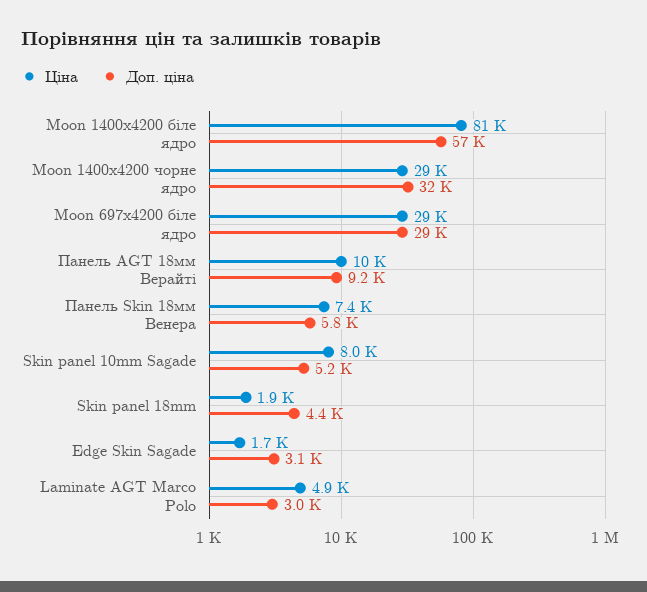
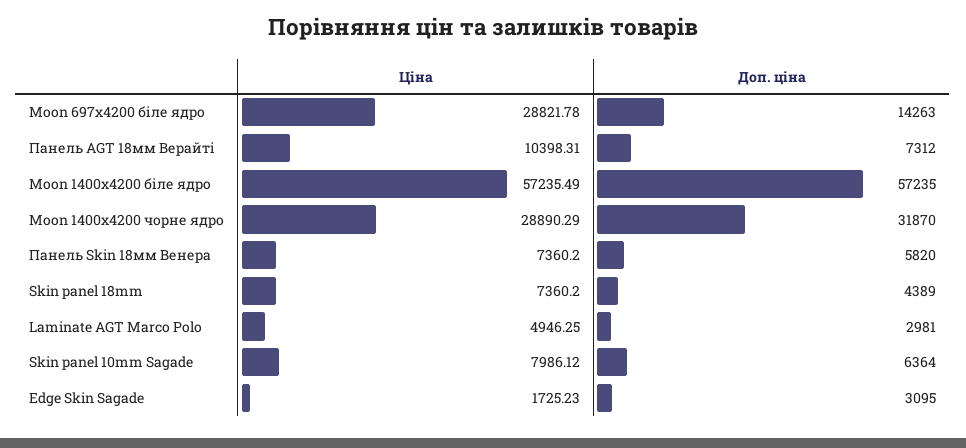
  {
    "Ціна": {
-     "Moon 1400x4200 біле ядро": 81000,
+     "Moon 1400x4200 біле ядро": 57235.49,
      "Moon 1400x4200 чорне ядро": 28890.29,
      "Moon 697x4200 біле ядро": 28821.78,
      "Панель AGT 18мм Верайті": 10398.31,
      "Панель Skin 18мм Венера": 7360.2,
      "Skin panel 10mm Sagade": 7986.12,
-     "Skin panel 18mm": 1900,
+     "Skin panel 18mm": 7360.2,
      "Edge Skin Sagade": 1725.23,
      "Laminate AGT Marco Polo": 4946.25
    },
    "Доп. ціна": {
      "Moon 1400x4200 біле ядро": 57235,
      "Moon 1400x4200 чорне ядро": 31870,
-     "Moon 697x4200 біле ядро": 29000,
+     "Moon 697x4200 біле ядро": 14263,
-     "Панель AGT 18мм Верайті": 9200,
+     "Панель AGT 18мм Верайті": 7312,
      "Панель Skin 18мм Венера": 5820,
-     "Skin panel 10mm Sagade": 5200,
+     "Skin panel 10mm Sagade": 6364,
      "Skin panel 18mm": 4389,
      "Edge Skin Sagade": 3095,
      "Laminate AGT Marco Polo": 2981
    }
  }

